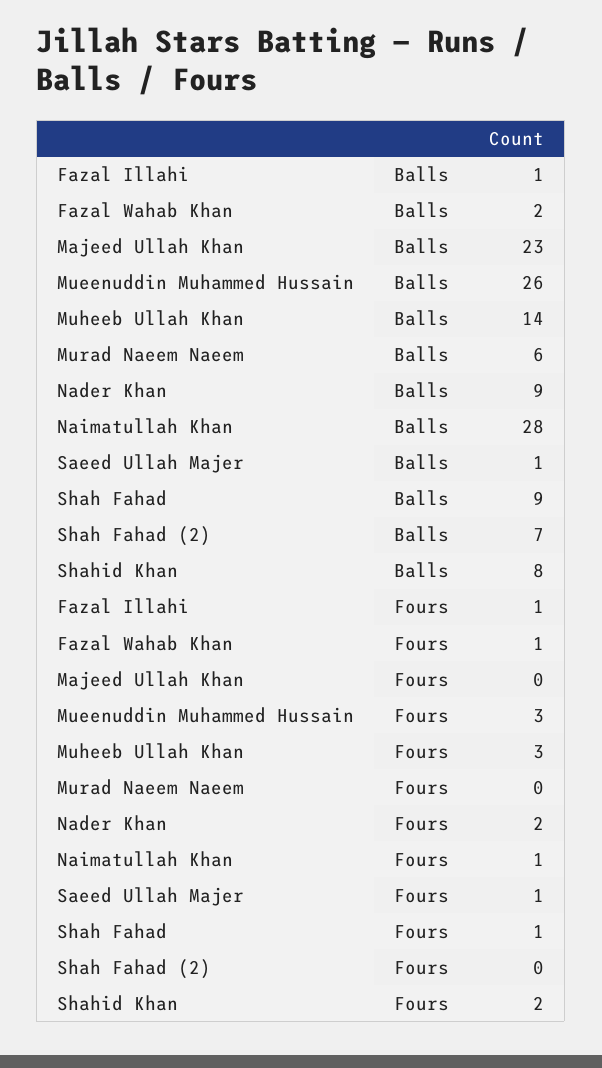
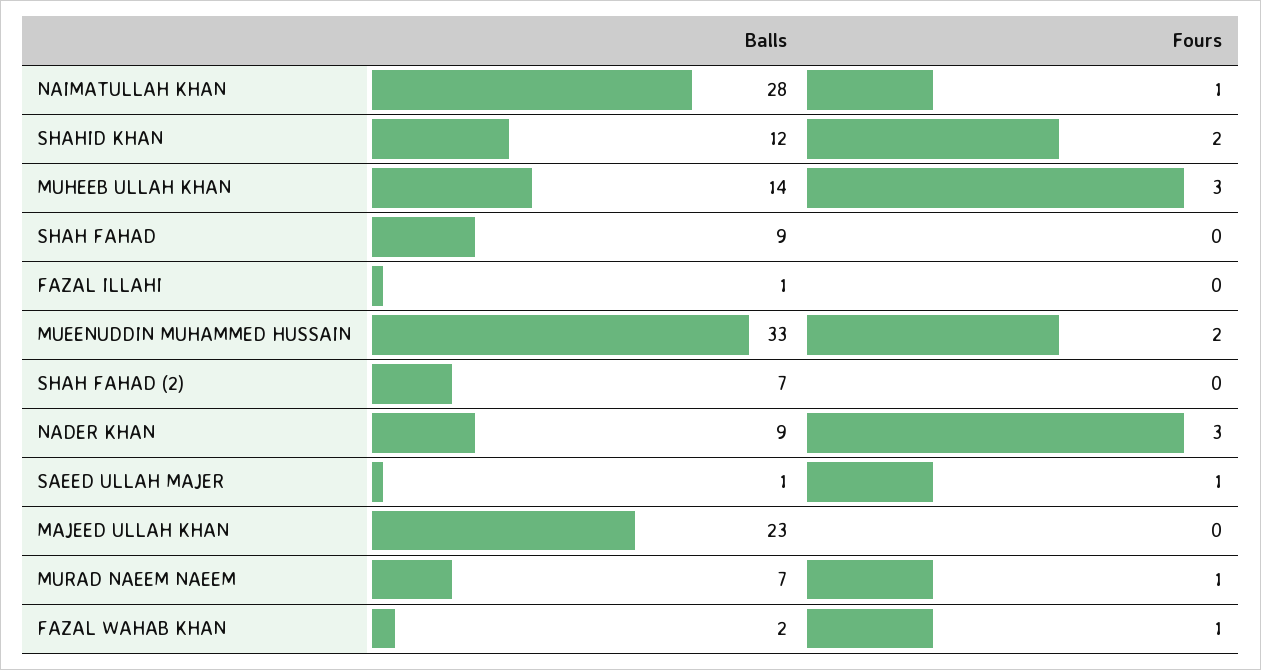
  {
    "Fazal Illahi": {
      "Balls": 1,
-     "Fours": 1
+     "Fours": 0
    },
    "Fazal Wahab Khan": {
      "Balls": 2,
      "Fours": 1
    },
    "Majeed Ullah Khan": {
      "Balls": 23,
      "Fours": 0
    },
    "Mueenuddin Muhammed Hussain": {
-     "Balls": 26,
+     "Balls": 33,
-     "Fours": 3
+     "Fours": 2
    },
    "Muheeb Ullah Khan": {
      "Balls": 14,
      "Fours": 3
    },
    "Murad Naeem Naeem": {
-     "Balls": 6,
+     "Balls": 7,
-     "Fours": 0
+     "Fours": 1
    },
    "Nader Khan": {
      "Balls": 9,
-     "Fours": 2
+     "Fours": 3
    },
    "Naimatullah Khan": {
      "Balls": 28,
      "Fours": 1
    },
    "Saeed Ullah Majer": {
      "Balls": 1,
      "Fours": 1
    },
    "Shah Fahad": {
      "Balls": 9,
-     "Fours": 1
+     "Fours": 0
    },
    "Shah Fahad (2)": {
      "Balls": 7,
      "Fours": 0
    },
    "Shahid Khan": {
-     "Balls": 8,
+     "Balls": 12,
      "Fours": 2
    }
  }

